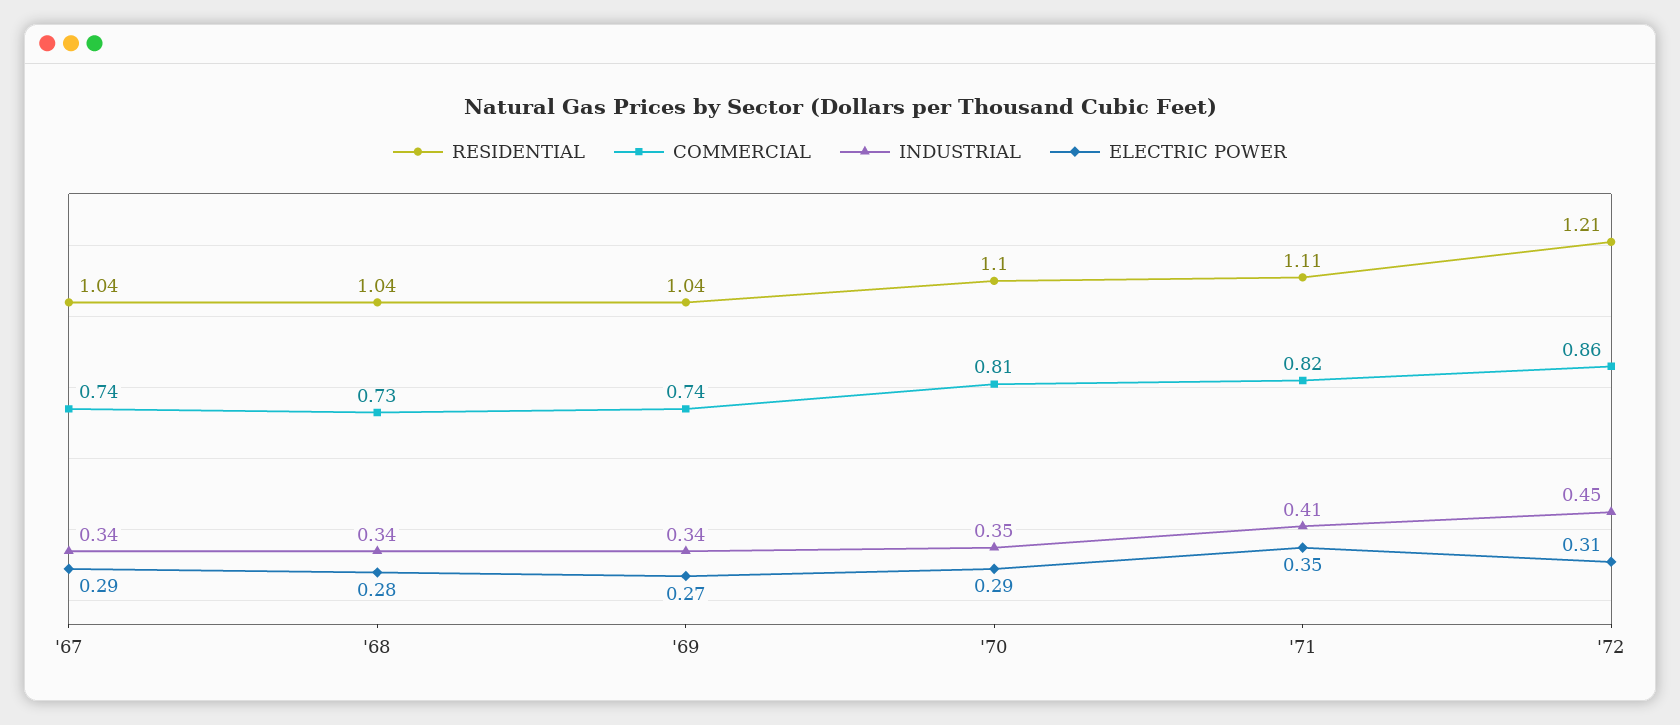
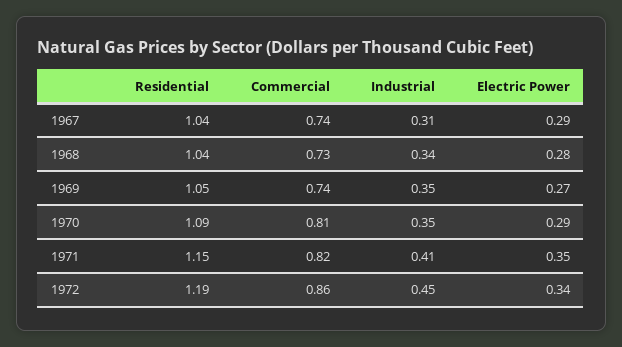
  {
    "RESIDENTIAL": {
      "'67": 1.04,
      "'68": 1.04,
-     "'69": 1.04,
+     "'69": 1.05,
-     "'70": 1.1,
+     "'70": 1.09,
-     "'71": 1.11,
+     "'71": 1.15,
-     "'72": 1.21
+     "'72": 1.19
    },
    "COMMERCIAL": {
      "'67": 0.74,
      "'68": 0.73,
      "'69": 0.74,
      "'70": 0.81,
      "'71": 0.82,
      "'72": 0.86
    },
    "INDUSTRIAL": {
-     "'67": 0.34,
+     "'67": 0.31,
      "'68": 0.34,
-     "'69": 0.34,
+     "'69": 0.35,
      "'70": 0.35,
      "'71": 0.41,
      "'72": 0.45
    },
    "ELECTRIC POWER": {
      "'67": 0.29,
      "'68": 0.28,
      "'69": 0.27,
      "'70": 0.29,
      "'71": 0.35,
-     "'72": 0.31
+     "'72": 0.34
    }
  }

